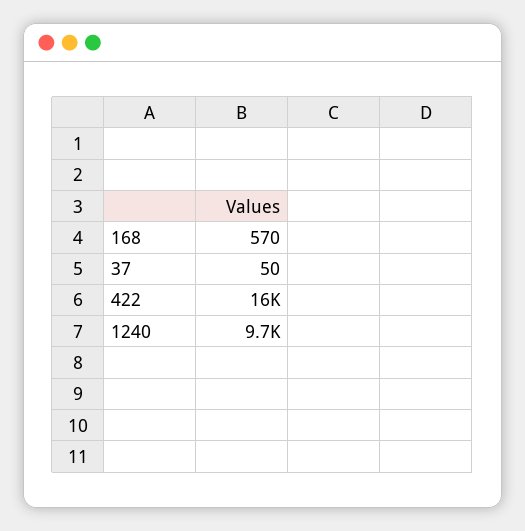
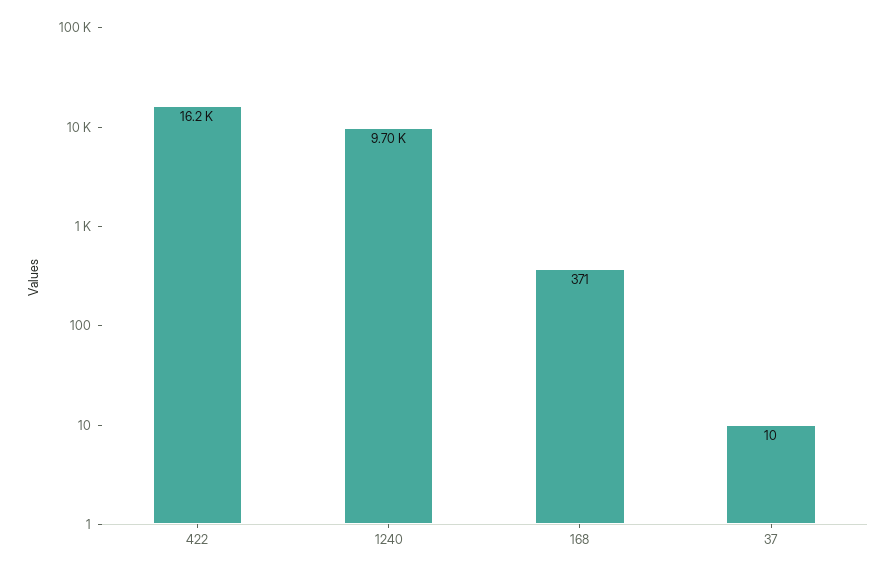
  {
-   "168": 570,
+   "168": 371,
-   "37": 50,
+   "37": 10,
    "422": 16200,
    "1240": 9700
  }

